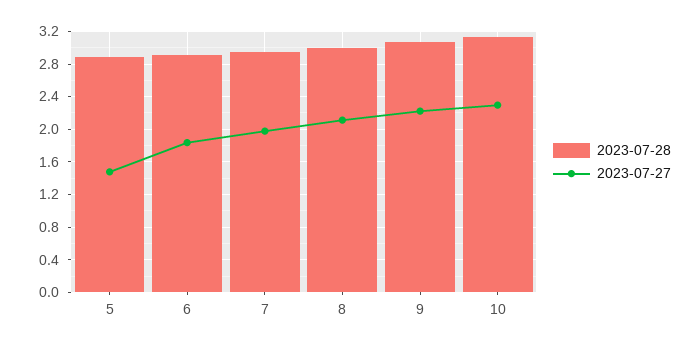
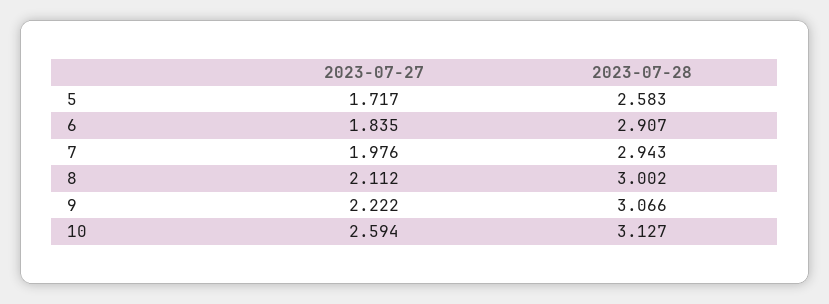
  {
    "2023-07-28": {
-     "5": 2.9,
+     "5": 2.583,
      "6": 2.907,
      "7": 2.943,
      "8": 3.002,
      "9": 3.066,
      "10": 3.127
    },
    "2023-07-27": {
-     "5": 1.5,
+     "5": 1.717,
      "6": 1.835,
      "7": 1.976,
      "8": 2.112,
      "9": 2.222,
-     "10": 2.3
+     "10": 2.594
    }
  }

